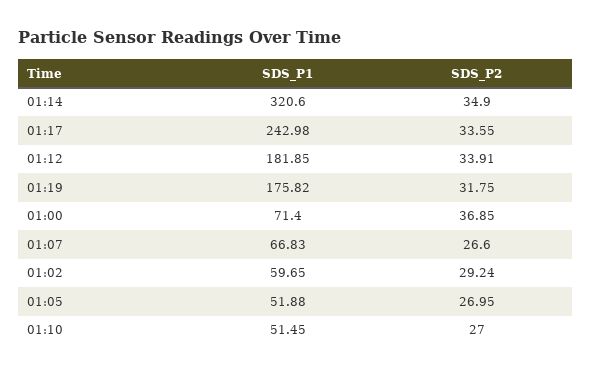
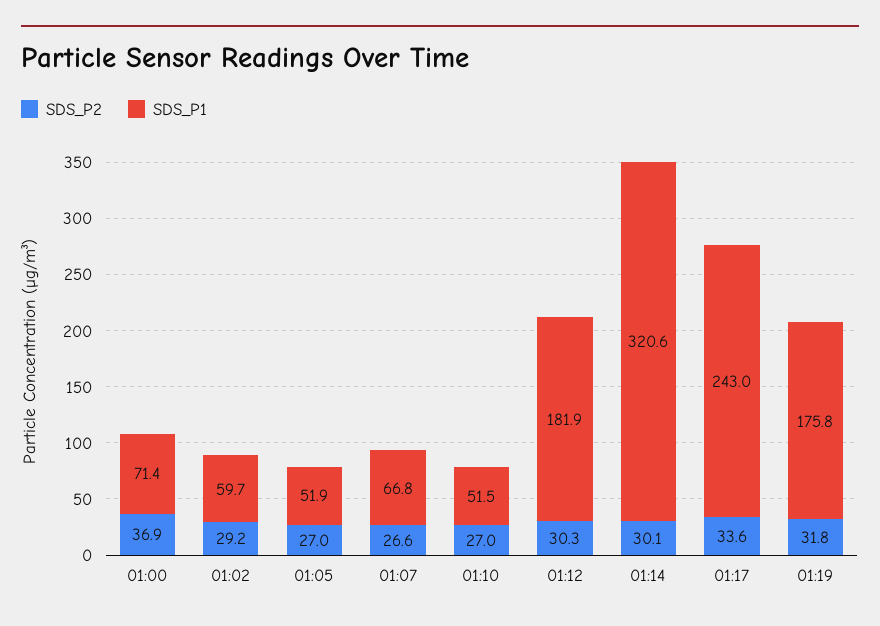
  {
    "SDS_P1": {
      "01:14": 320.6,
      "01:17": 242.98,
      "01:12": 181.85,
      "01:19": 175.82,
      "01:00": 71.4,
      "01:07": 66.83,
      "01:02": 59.65,
      "01:05": 51.88,
      "01:10": 51.45
    },
    "SDS_P2": {
-     "01:14": 34.9,
+     "01:14": 30.1,
      "01:17": 33.55,
-     "01:12": 33.91,
+     "01:12": 30.3,
      "01:19": 31.75,
      "01:00": 36.85,
      "01:07": 26.6,
      "01:02": 29.24,
      "01:05": 26.95,
      "01:10": 27
    }
  }

